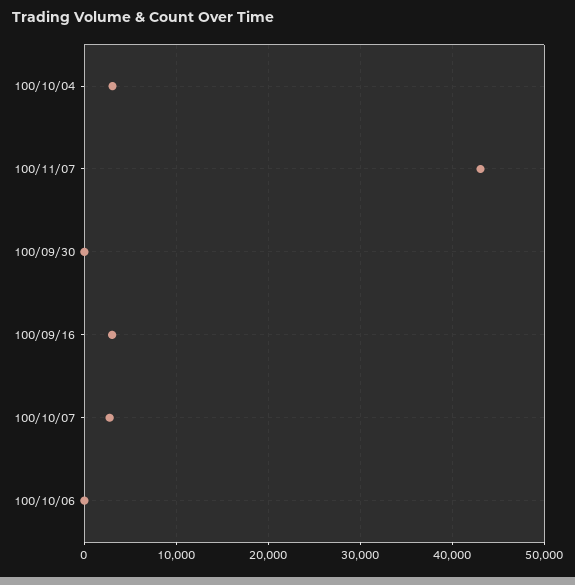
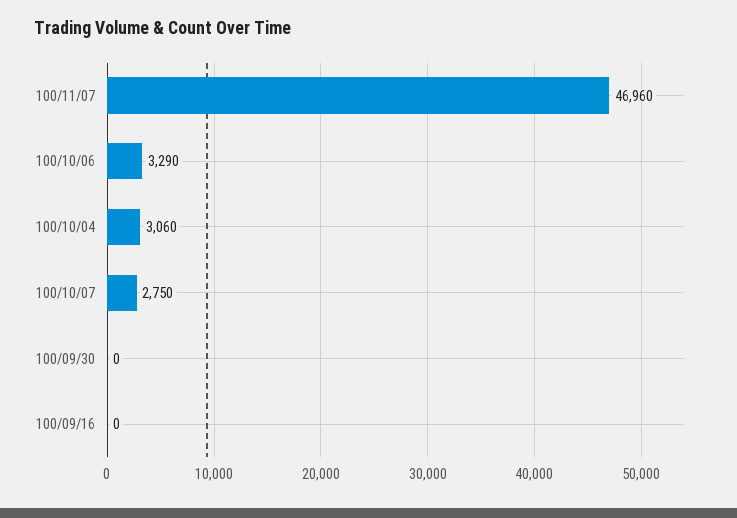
  {
    "100/10/04": 3060,
-   "100/11/07": 43000,
+   "100/11/07": 46960,
    "100/09/30": 0,
-   "100/09/16": 3000,
+   "100/09/16": 0,
    "100/10/07": 2750,
-   "100/10/06": 0
+   "100/10/06": 3290
  }

